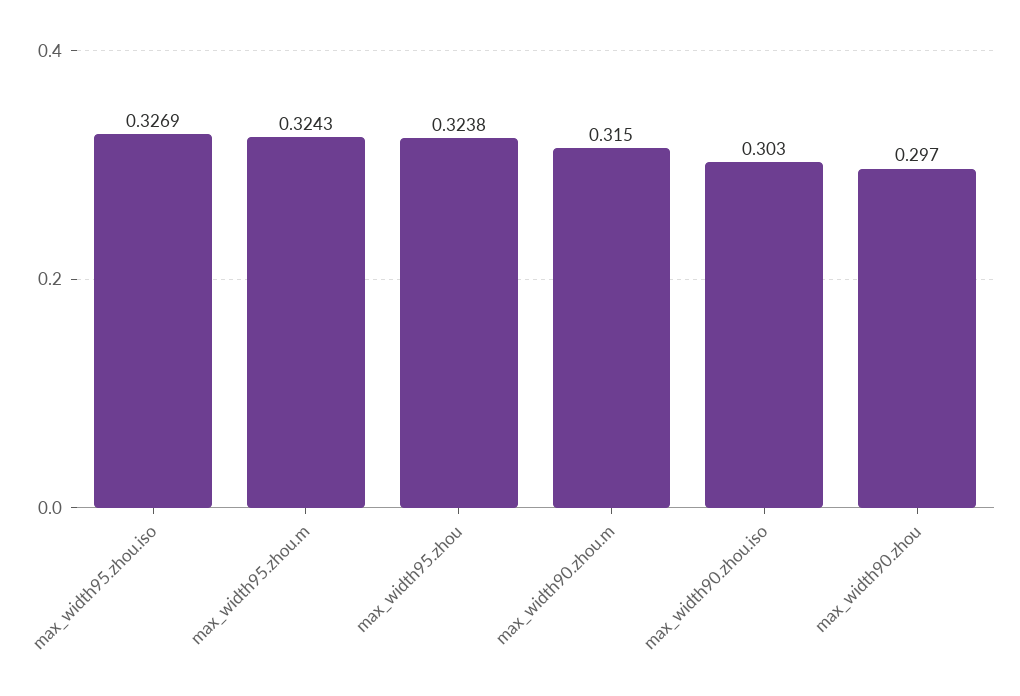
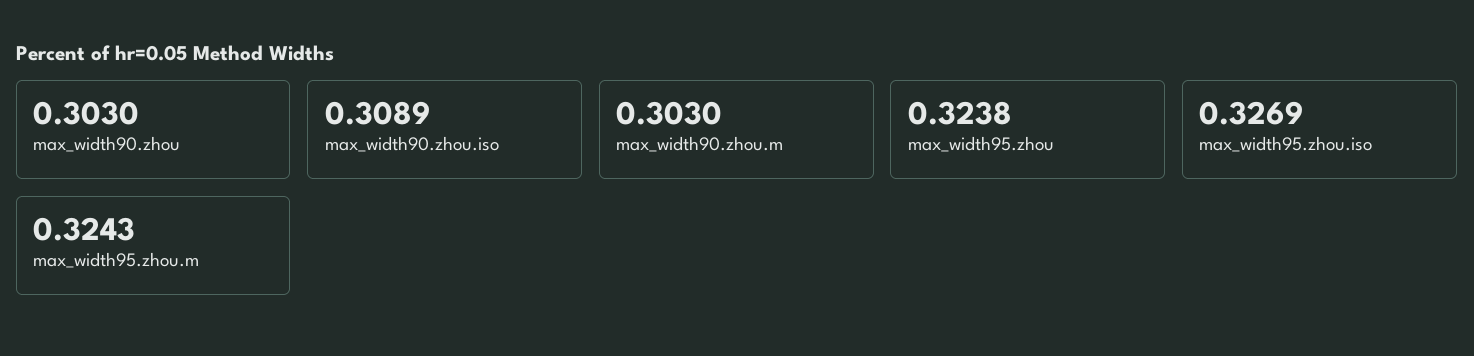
  {
    "max_width95.zhou.iso": 0.3269,
    "max_width95.zhou.m": 0.3243,
    "max_width95.zhou": 0.3238,
-   "max_width90.zhou.m": 0.315,
+   "max_width90.zhou.m": 0.303,
-   "max_width90.zhou.iso": 0.303,
+   "max_width90.zhou.iso": 0.3089,
-   "max_width90.zhou": 0.297
+   "max_width90.zhou": 0.303
  }

